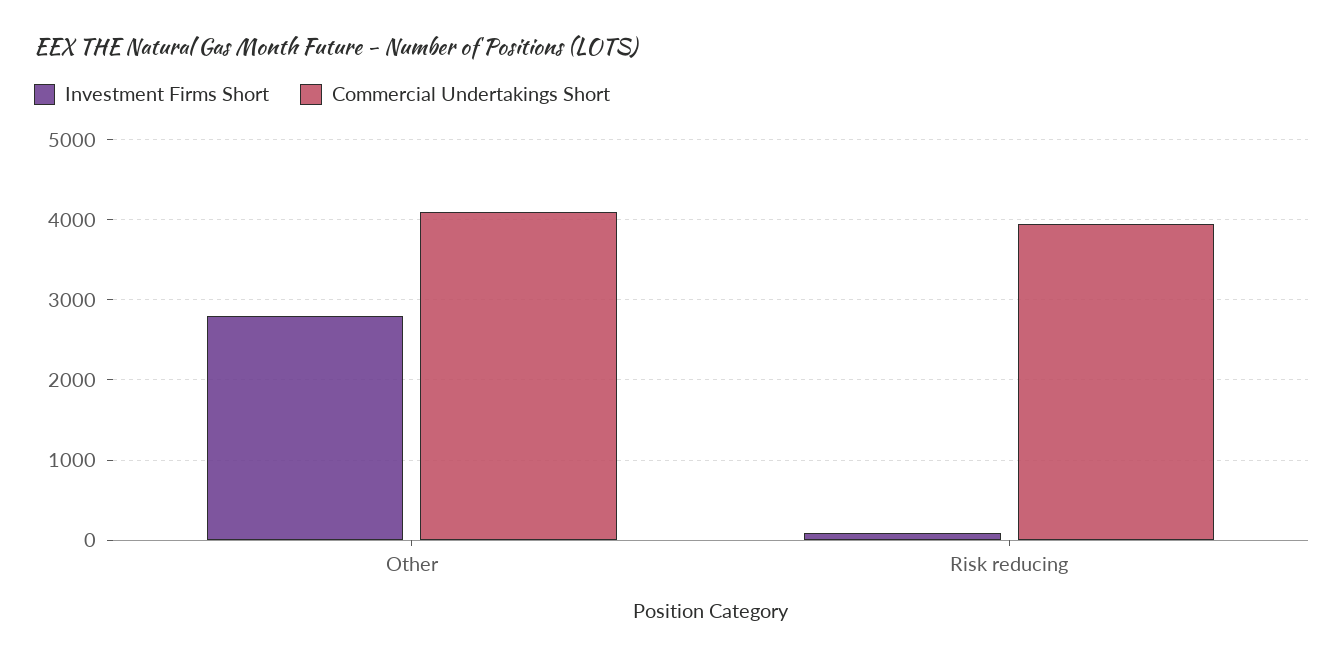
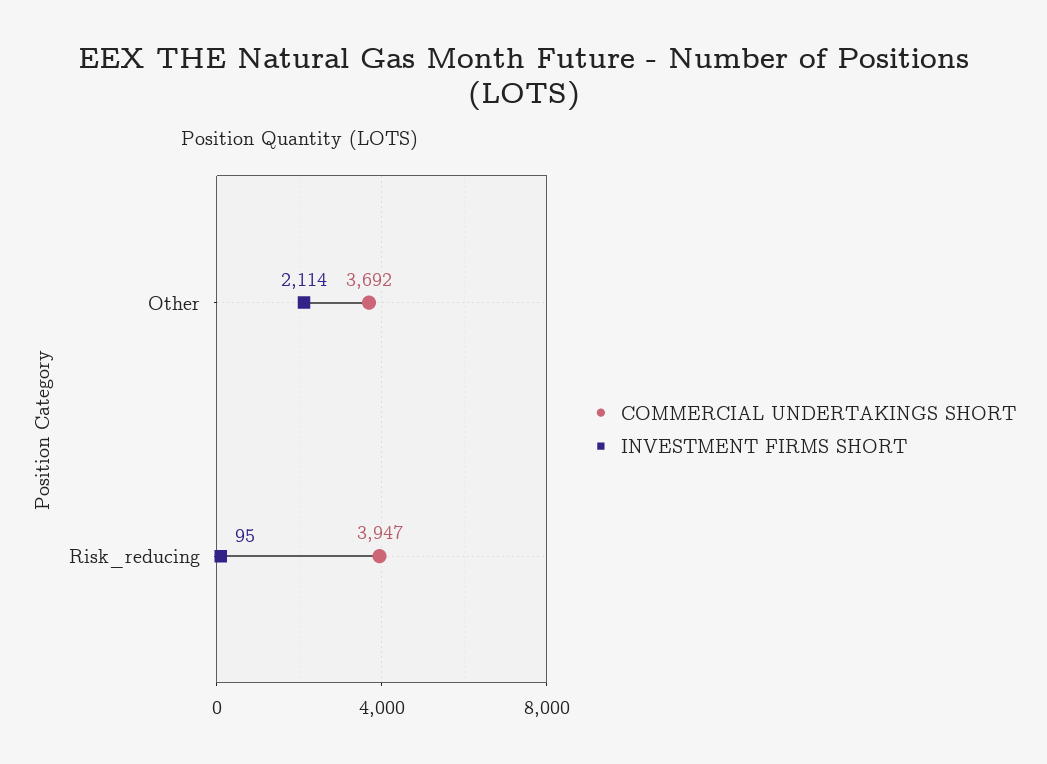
  {
    "Investment Firms Short": {
-     "Other": 2800,
+     "Other": 2114,
      "Risk reducing": 95
    },
    "Commercial Undertakings Short": {
-     "Other": 4100,
+     "Other": 3692,
      "Risk reducing": 3947
    }
  }

